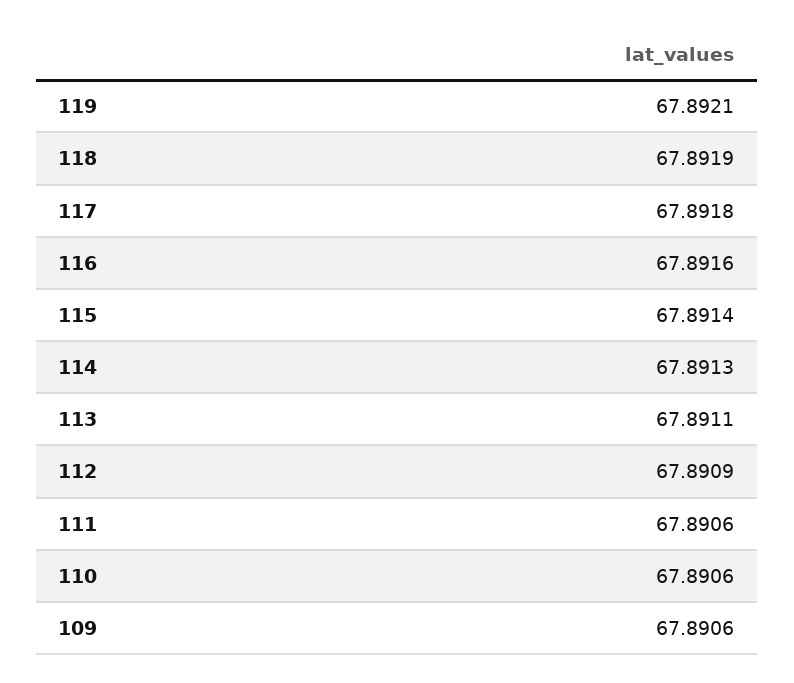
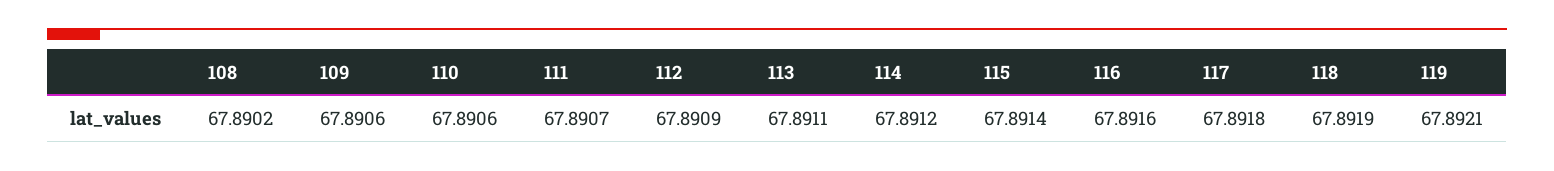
  {
    "119": 67.8921,
    "118": 67.8919,
    "117": 67.8918,
    "116": 67.8916,
    "115": 67.8914,
-   "114": 67.8913,
+   "114": 67.8912,
    "113": 67.8911,
    "112": 67.8909,
-   "111": 67.8906,
+   "111": 67.8907,
    "110": 67.8906,
-   "109": 67.8906
+   "109": 67.8906,
+   "108": 67.8902
  }

